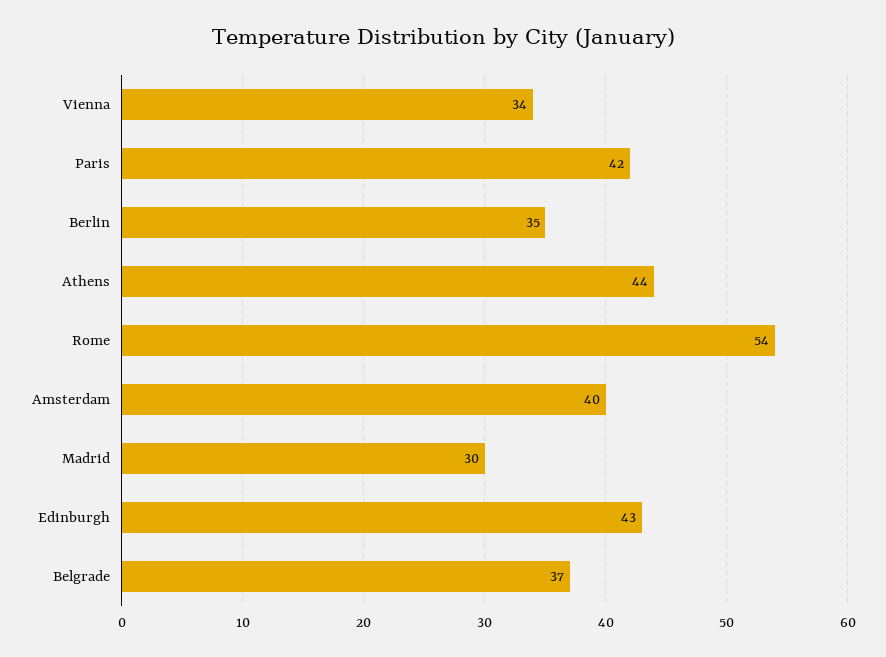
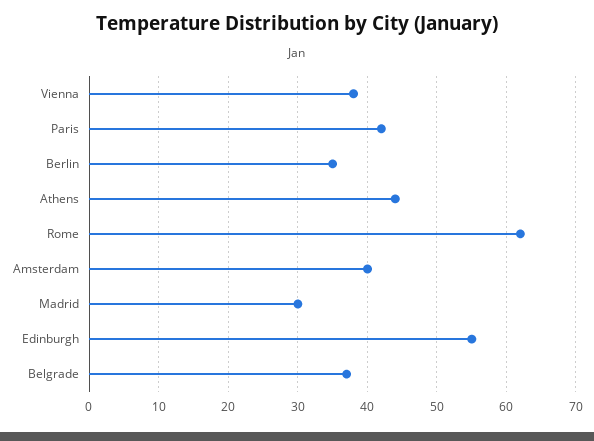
  {
-   "Vienna": 34,
+   "Vienna": 38,
    "Paris": 42,
    "Berlin": 35,
    "Athens": 44,
-   "Rome": 54,
+   "Rome": 62,
    "Amsterdam": 40,
    "Madrid": 30,
-   "Edinburgh": 43,
+   "Edinburgh": 55,
    "Belgrade": 37
  }

